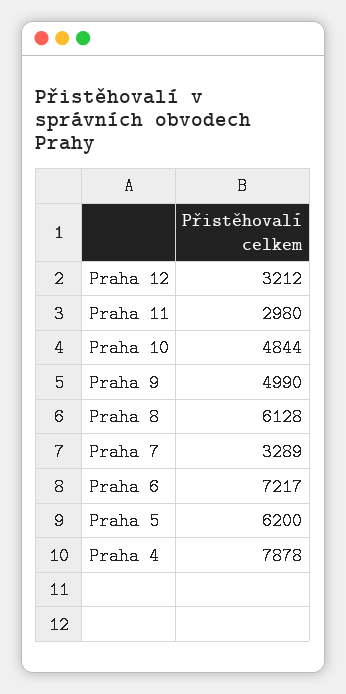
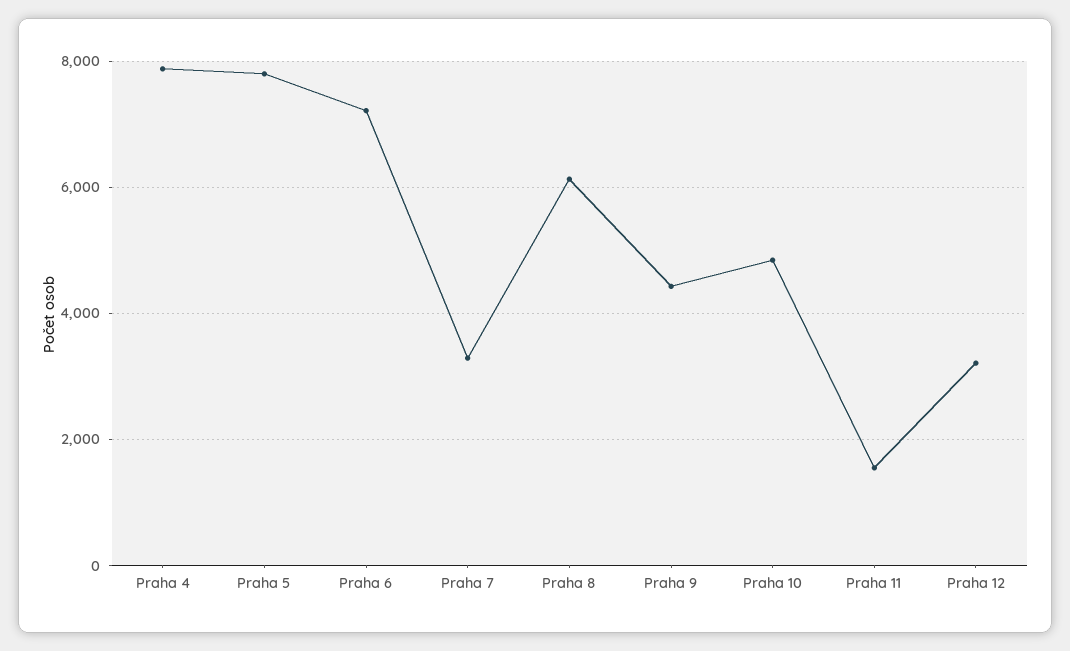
  {
    "Praha 12": 3212,
-   "Praha 11": 2980,
+   "Praha 11": 1600,
    "Praha 10": 4844,
-   "Praha 9": 4990,
+   "Praha 9": 4400,
    "Praha 8": 6128,
    "Praha 7": 3289,
    "Praha 6": 7217,
-   "Praha 5": 6200,
+   "Praha 5": 7800,
    "Praha 4": 7878
  }

